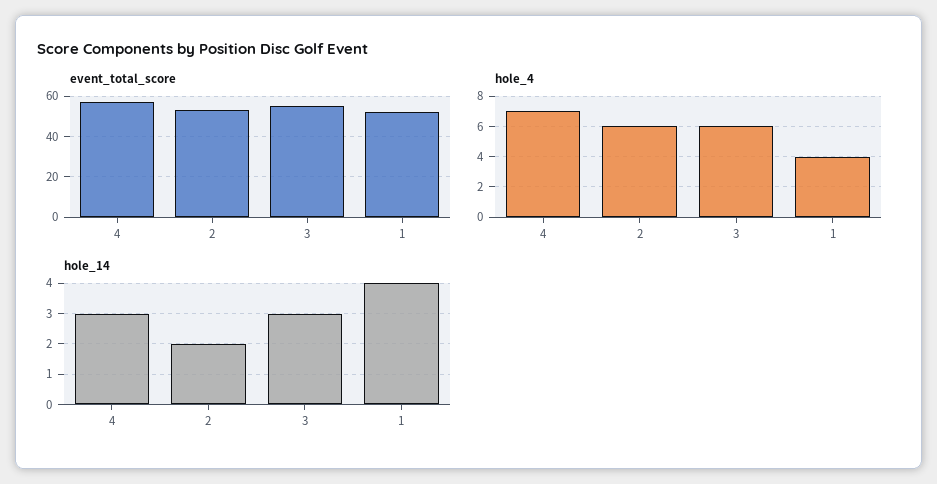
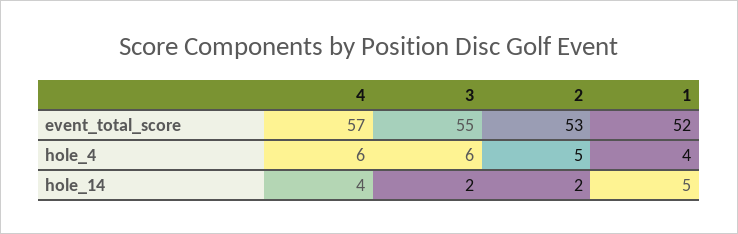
  {
    "event_total_score": {
      "4": 57,
      "2": 53,
      "3": 55,
      "1": 52
    },
    "hole_4": {
-     "4": 7,
+     "4": 6,
-     "2": 6,
+     "2": 5,
      "3": 6,
      "1": 4
    },
    "hole_14": {
-     "4": 3,
+     "4": 4,
      "2": 2,
-     "3": 3,
+     "3": 2,
-     "1": 4
+     "1": 5
    }
  }

